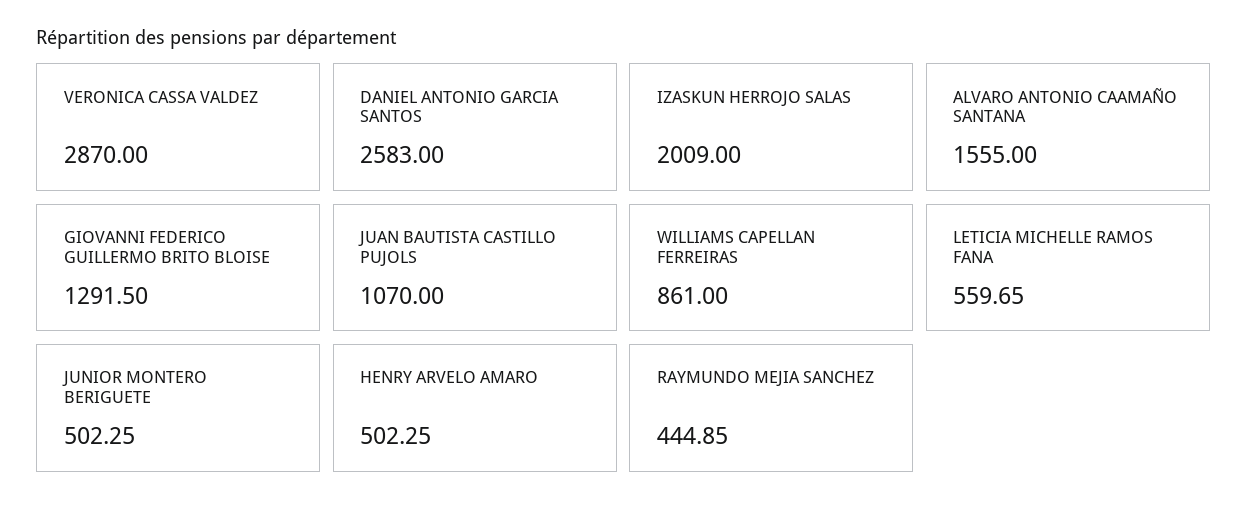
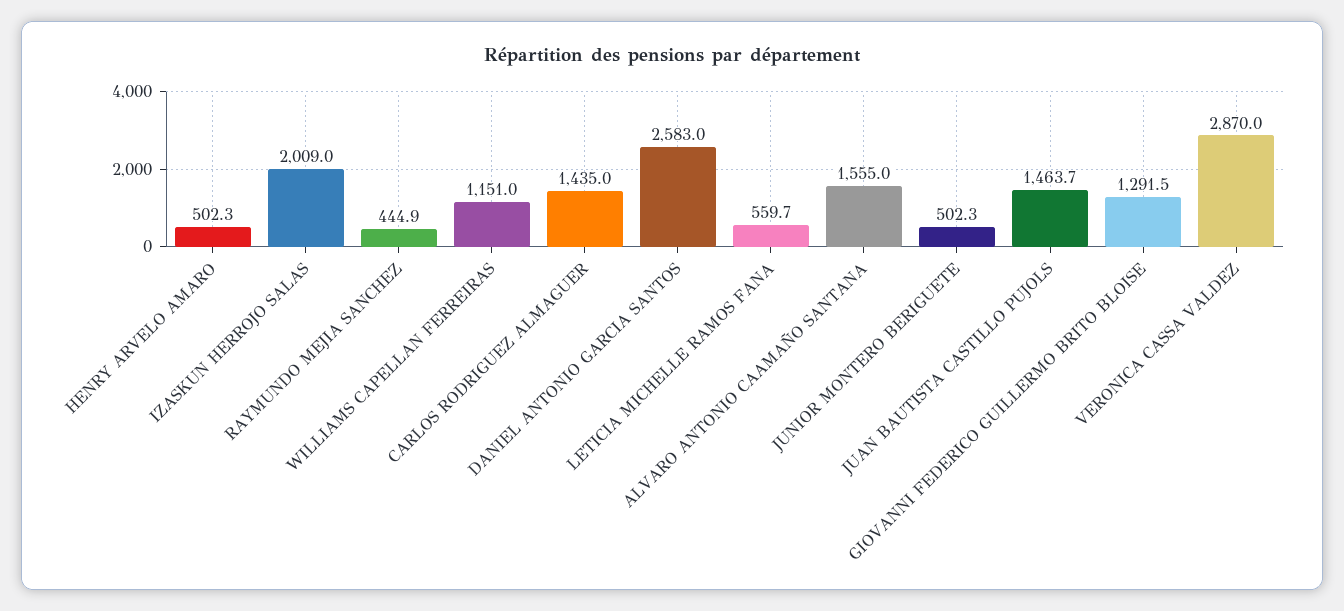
  {
    "VERONICA CASSA VALDEZ": 2870,
    "DANIEL ANTONIO GARCIA SANTOS": 2583,
    "IZASKUN HERROJO SALAS": 2009,
    "ALVARO ANTONIO CAAMAÑO SANTANA": 1555,
    "GIOVANNI FEDERICO GUILLERMO BRITO BLOISE": 1291.5,
-   "JUAN BAUTISTA CASTILLO PUJOLS": 1070,
+   "JUAN BAUTISTA CASTILLO PUJOLS": 1463.7,
-   "WILLIAMS CAPELLAN FERREIRAS": 861,
+   "WILLIAMS CAPELLAN FERREIRAS": 1151,
    "LETICIA MICHELLE RAMOS FANA": 559.65,
    "JUNIOR MONTERO BERIGUETE": 502.25,
    "HENRY ARVELO AMARO": 502.25,
-   "RAYMUNDO MEJIA SANCHEZ": 444.85
+   "RAYMUNDO MEJIA SANCHEZ": 444.85,
+   "CARLOS RODRIGUEZ ALMAGUER": 1435
  }

